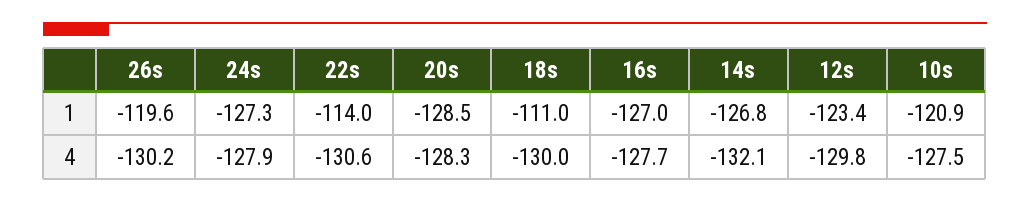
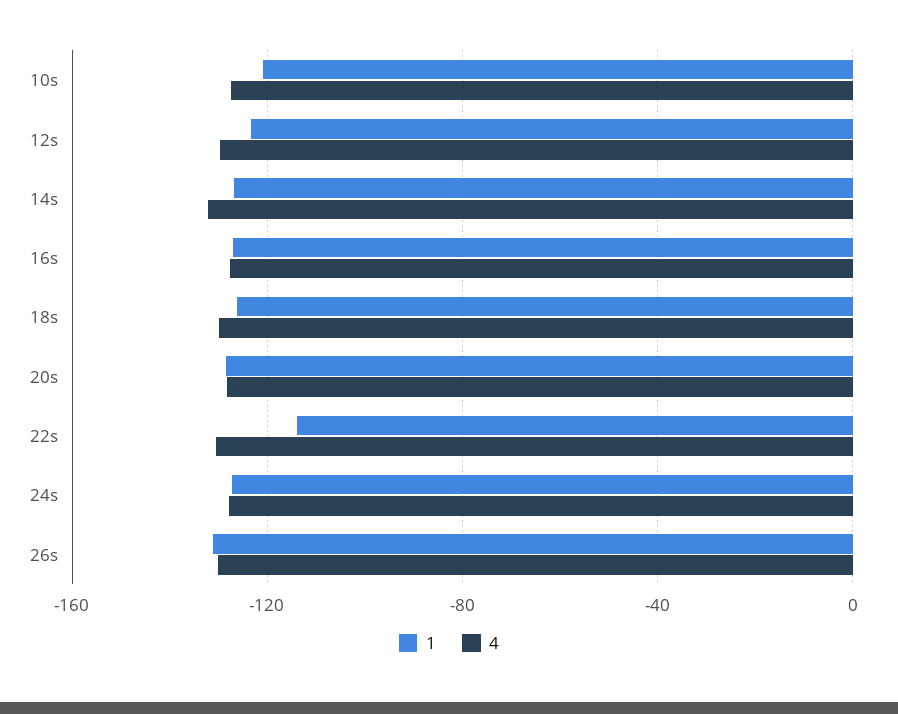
  {
    "1": {
-     "26s": -119.6,
+     "26s": -130,
      "24s": -127.3,
      "22s": -114,
      "20s": -128.5,
-     "18s": -111,
+     "18s": -125,
      "16s": -127,
      "14s": -126.8,
      "12s": -123.4,
      "10s": -120.9
    },
    "4": {
      "26s": -130.2,
      "24s": -127.9,
      "22s": -130.6,
      "20s": -128.3,
      "18s": -130,
      "16s": -127.7,
      "14s": -132.1,
      "12s": -129.8,
      "10s": -127.5
    }
  }

